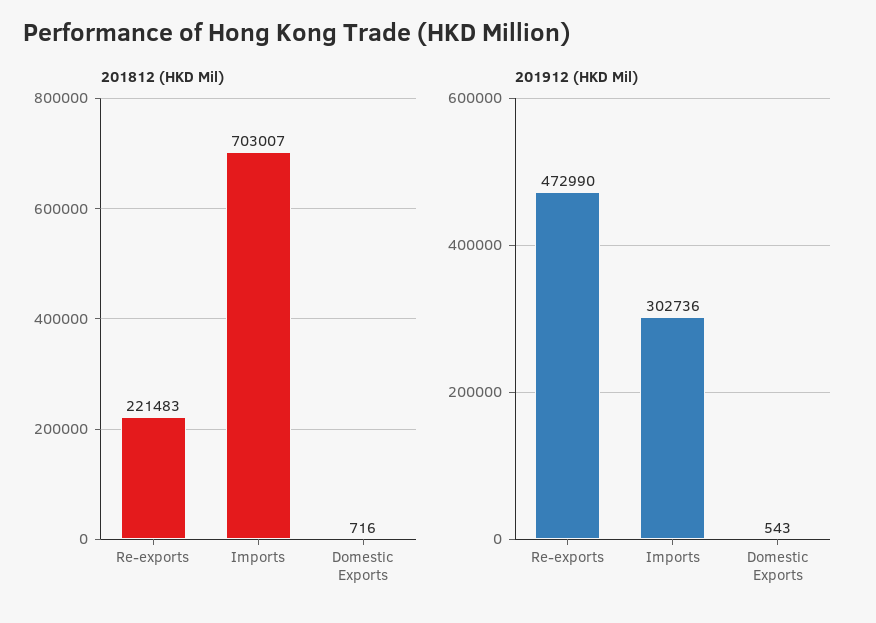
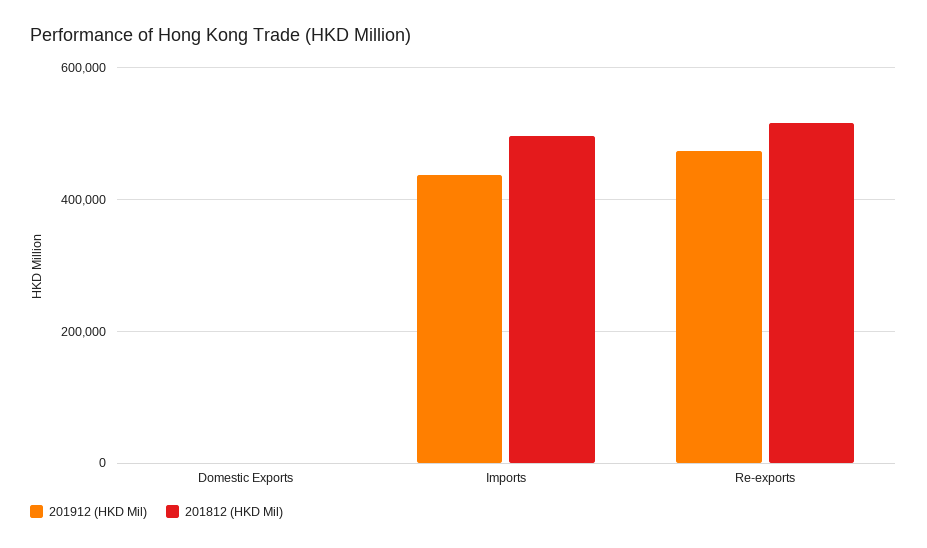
  {
    "201812 (HKD Mil)": {
-     "Re-exports": 221483,
+     "Re-exports": 520000,
-     "Imports": 703007,
+     "Imports": 500000,
      "Domestic Exports": 716
    },
    "201912 (HKD Mil)": {
      "Re-exports": 472990,
-     "Imports": 302736,
+     "Imports": 440000,
      "Domestic Exports": 543
    }
  }

